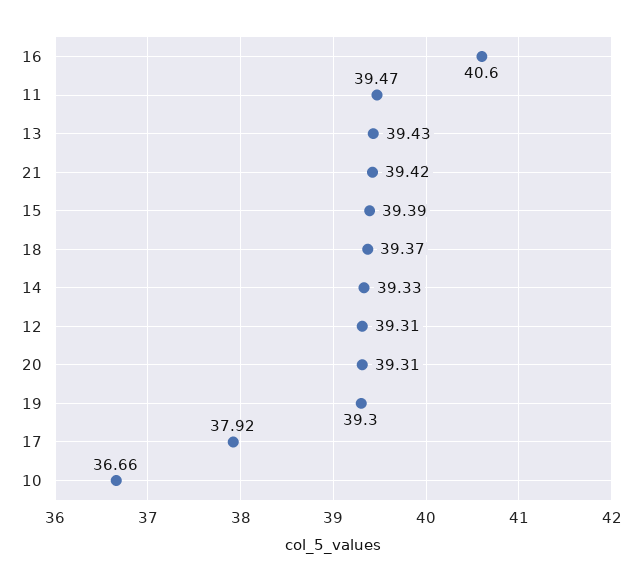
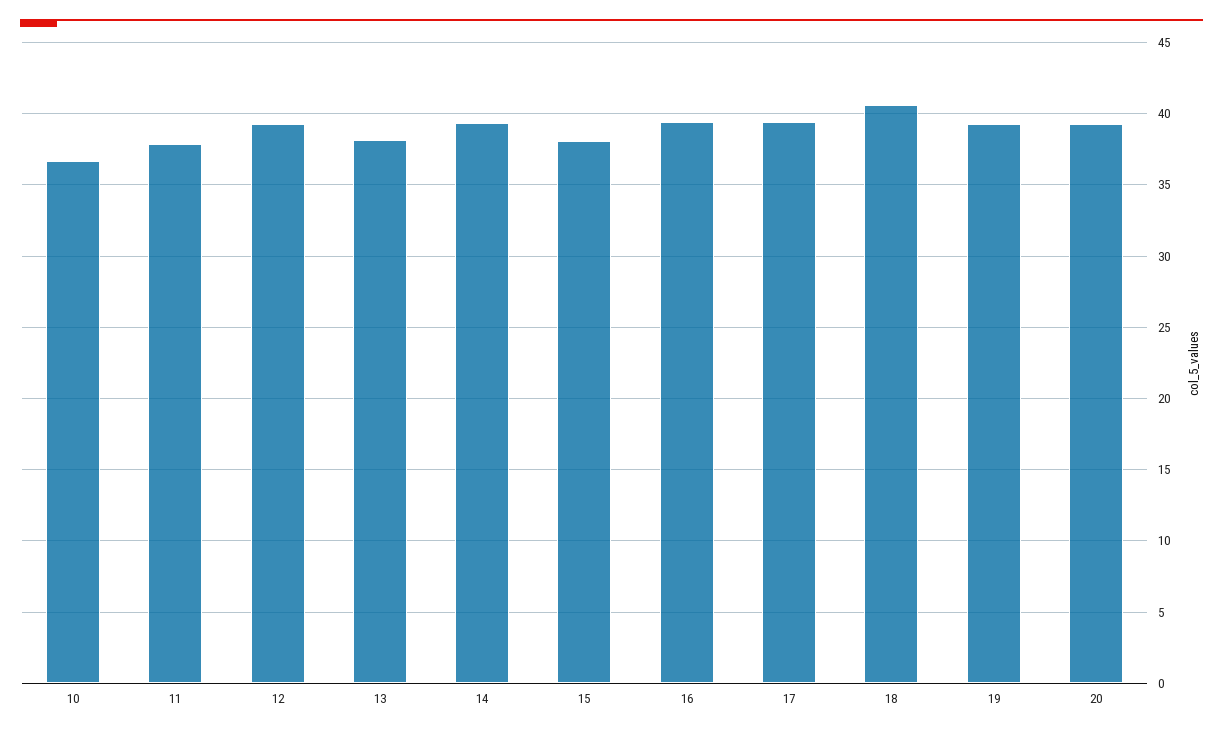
  {
-   "16": 40.6,
+   "16": 39.5,
-   "11": 39.47,
+   "11": 38,
-   "13": 39.43,
+   "13": 38,
-   "21": 39.42,
-   "15": 39.39,
+   "15": 38,
-   "18": 39.37,
+   "18": 40.5,
    "14": 39.33,
    "12": 39.31,
    "20": 39.31,
    "19": 39.3,
-   "17": 37.92,
+   "17": 39.5,
    "10": 36.66
  }

